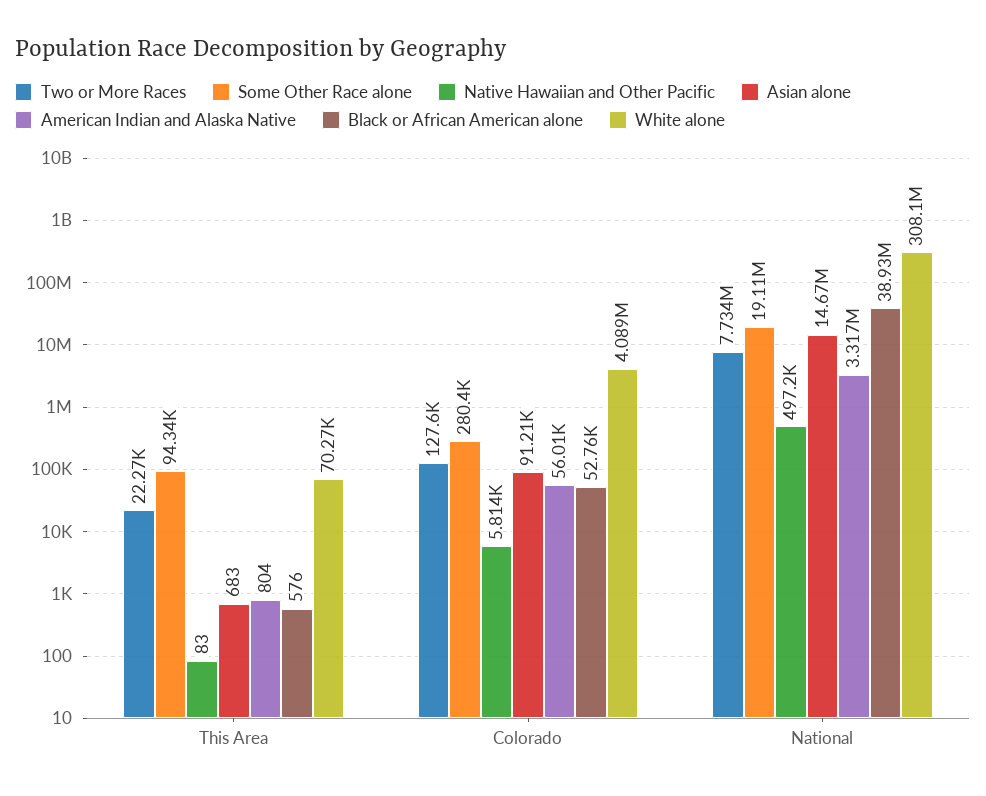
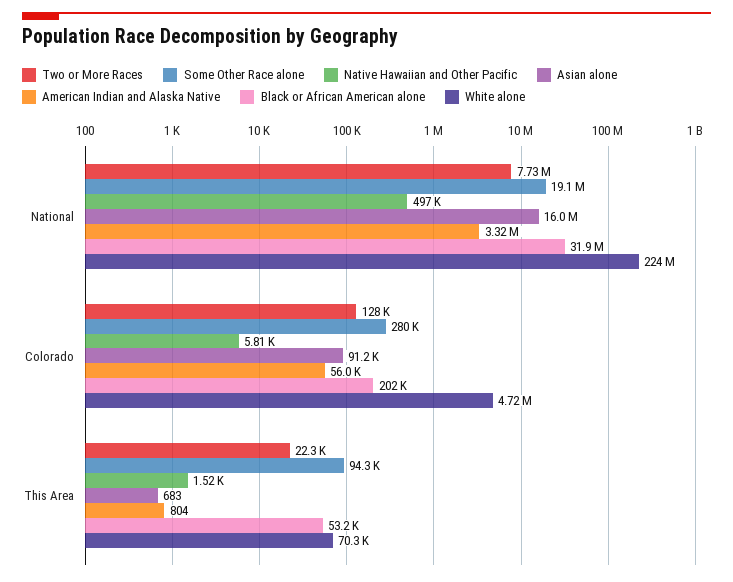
  {
    "Two or More Races": {
      "This Area": 22270,
      "Colorado": 127600,
      "National": 7734000
    },
    "Some Other Race alone": {
      "This Area": 94340,
      "Colorado": 280400,
      "National": 19110000
    },
    "Native Hawaiian and Other Pacific": {
-     "This Area": 83,
+     "This Area": 1520,
      "Colorado": 5814,
      "National": 497200
    },
    "Asian alone": {
      "This Area": 683,
      "Colorado": 91210,
-     "National": 14670000
+     "National": 16000000
    },
    "American Indian and Alaska Native": {
      "This Area": 804,
      "Colorado": 56010,
      "National": 3317000
    },
    "Black or African American alone": {
-     "This Area": 576,
+     "This Area": 53200,
-     "Colorado": 52760,
+     "Colorado": 202000,
-     "National": 38930000
+     "National": 31900000
    },
    "White alone": {
      "This Area": 70270,
-     "Colorado": 4089000,
+     "Colorado": 4720000,
-     "National": 308100000
+     "National": 224000000
    }
  }

